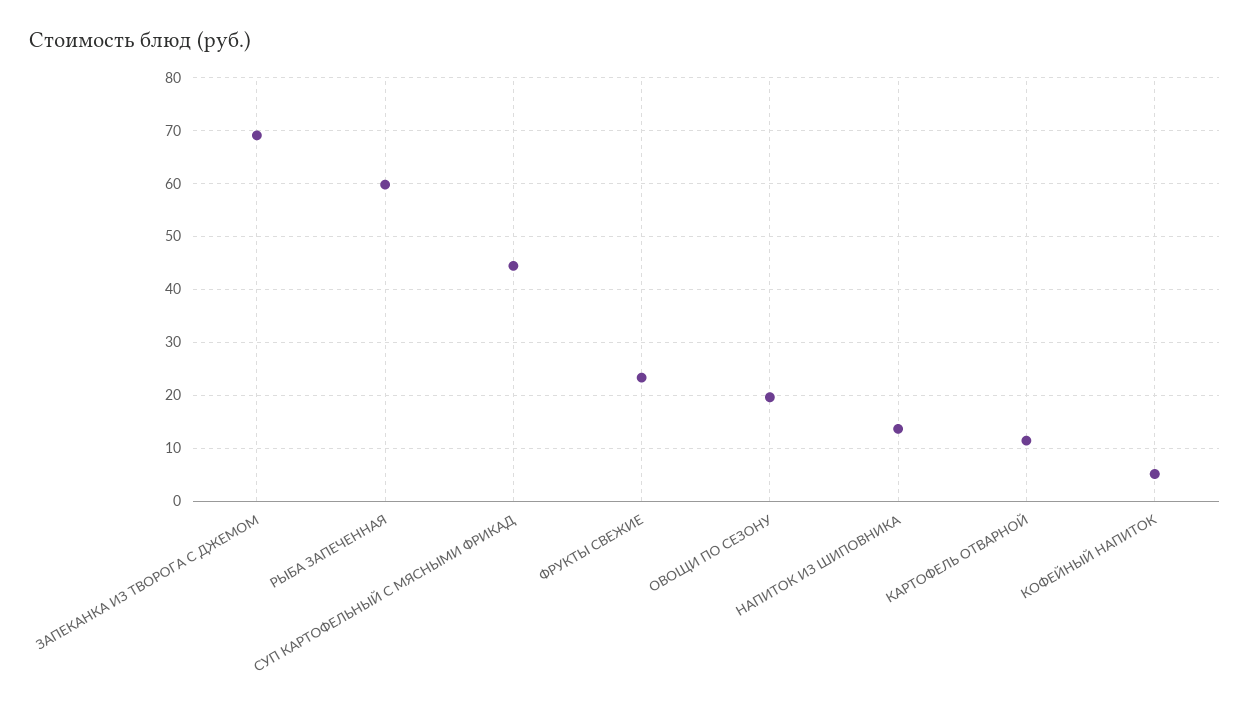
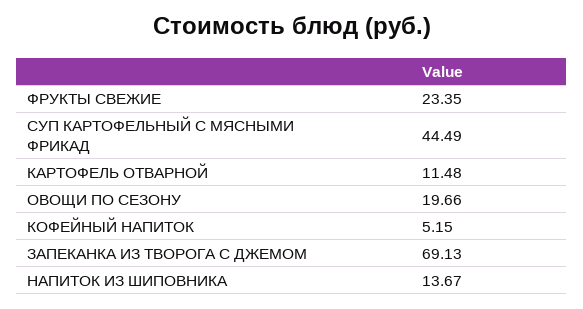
  {
    "ЗАПЕКАНКА ИЗ ТВОРОГА С ДЖЕМОМ": 69.13,
-   "РЫБА ЗАПЕЧЕННАЯ": 60,
    "СУП КАРТОФЕЛЬНЫЙ С МЯСНЫМИ ФРИКАД": 44.49,
    "ФРУКТЫ СВЕЖИЕ": 23.35,
    "ОВОЩИ ПО СЕЗОНУ": 19.66,
    "НАПИТОК ИЗ ШИПОВНИКА": 13.67,
    "КАРТОФЕЛЬ ОТВАРНОЙ": 11.48,
    "КОФЕЙНЫЙ НАПИТОК": 5.15
  }

